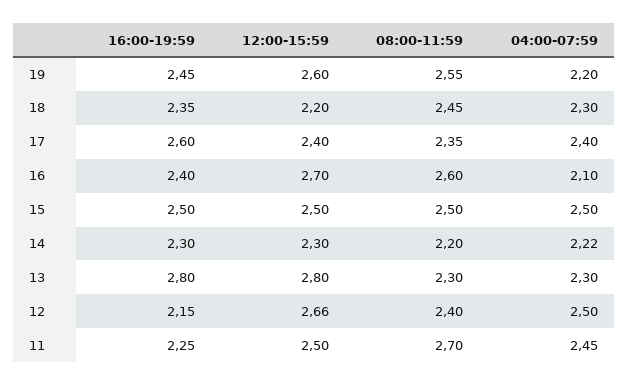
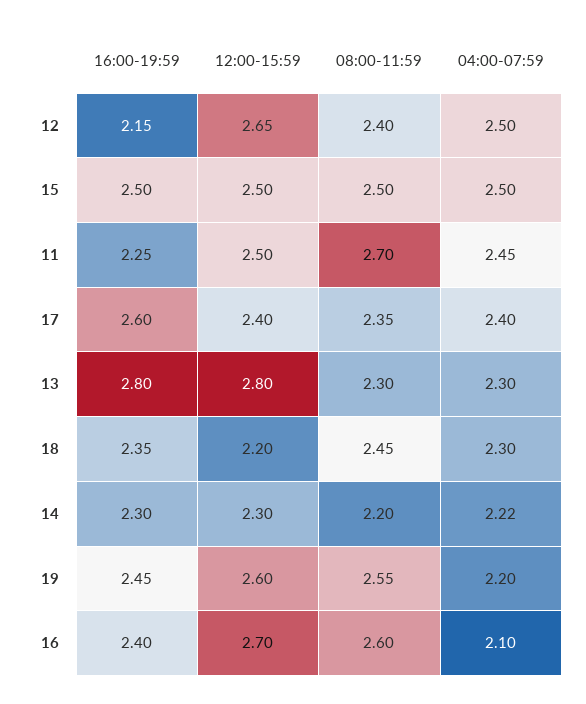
  {
    "16:00-19:59": {
      "19": 2.45,
      "18": 2.35,
      "17": 2.6,
      "16": 2.4,
      "15": 2.5,
      "14": 2.3,
      "13": 2.8,
      "12": 2.15,
      "11": 2.25
    },
    "12:00-15:59": {
      "19": 2.6,
      "18": 2.2,
      "17": 2.4,
      "16": 2.7,
      "15": 2.5,
      "14": 2.3,
      "13": 2.8,
-     "12": 2.66,
+     "12": 2.65,
      "11": 2.5
    },
    "08:00-11:59": {
      "19": 2.55,
      "18": 2.45,
      "17": 2.35,
      "16": 2.6,
      "15": 2.5,
      "14": 2.2,
      "13": 2.3,
      "12": 2.4,
      "11": 2.7
    },
    "04:00-07:59": {
      "19": 2.2,
      "18": 2.3,
      "17": 2.4,
      "16": 2.1,
      "15": 2.5,
      "14": 2.22,
      "13": 2.3,
      "12": 2.5,
      "11": 2.45
    }
  }

